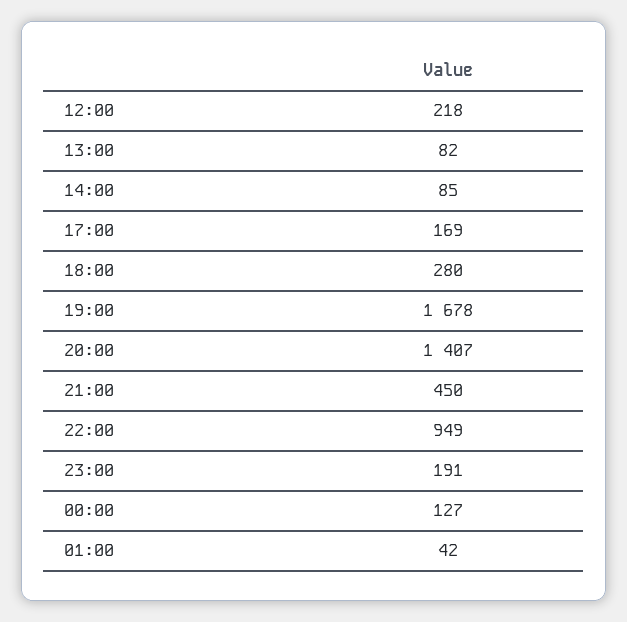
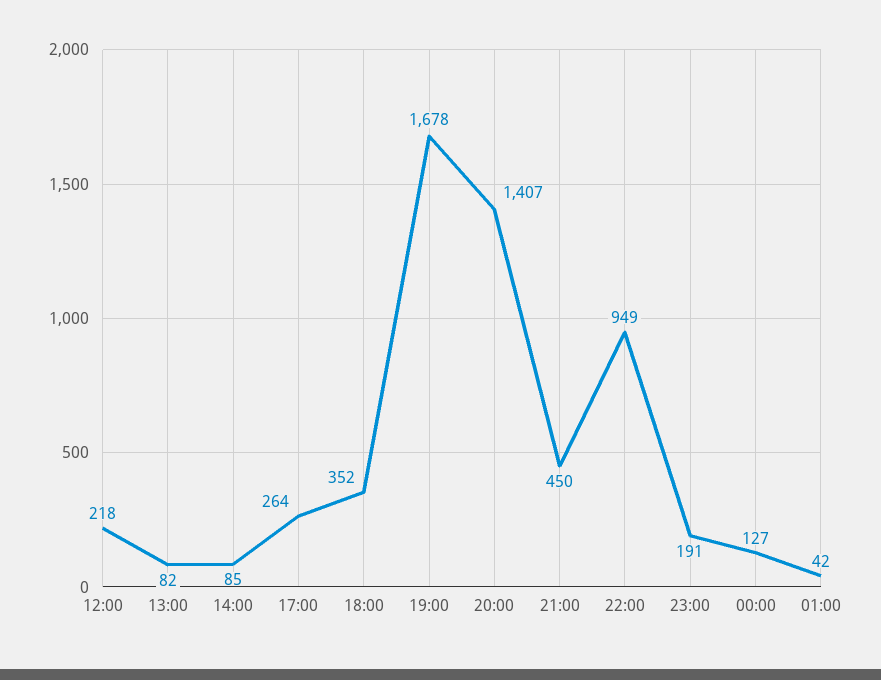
  {
    "12:00": 218,
    "13:00": 82,
    "14:00": 85,
-   "17:00": 169,
+   "17:00": 264,
-   "18:00": 280,
+   "18:00": 352,
    "19:00": 1678,
    "20:00": 1407,
    "21:00": 450,
    "22:00": 949,
    "23:00": 191,
    "00:00": 127,
    "01:00": 42
  }

